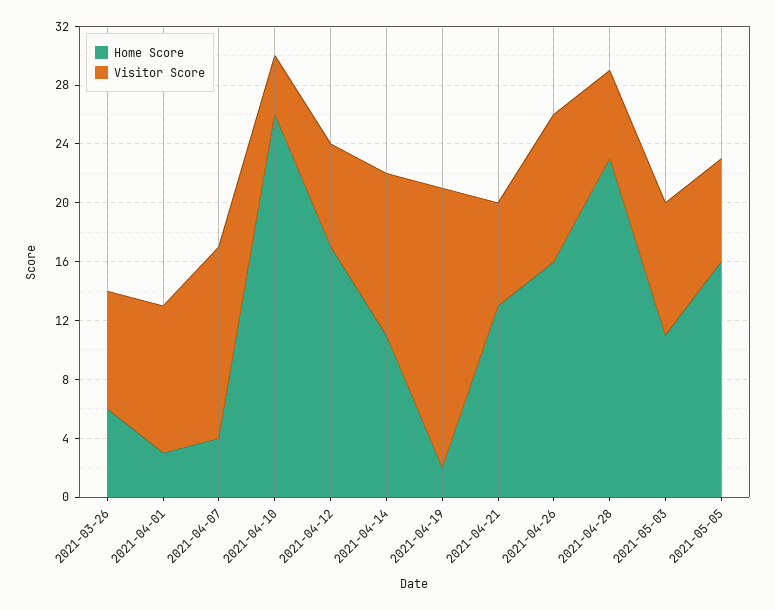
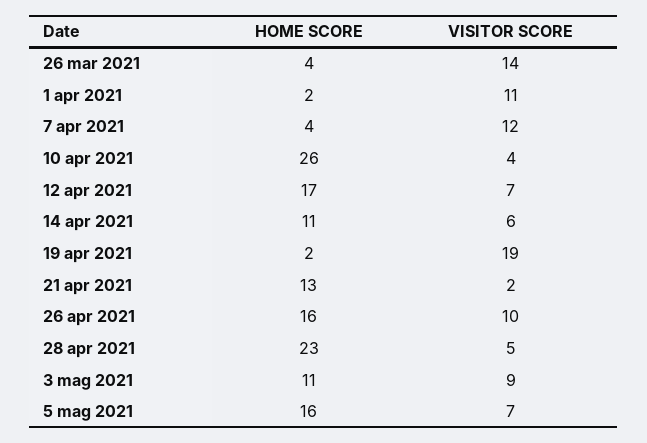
  {
    "Home Score": {
-     "2021-03-26": 6,
+     "2021-03-26": 4,
-     "2021-04-01": 3,
+     "2021-04-01": 2,
      "2021-04-07": 4,
      "2021-04-10": 26,
      "2021-04-12": 17,
      "2021-04-14": 11,
      "2021-04-19": 2,
      "2021-04-21": 13,
      "2021-04-26": 16,
      "2021-04-28": 23,
      "2021-05-03": 11,
      "2021-05-05": 16
    },
    "Visitor Score": {
-     "2021-03-26": 8,
+     "2021-03-26": 14,
-     "2021-04-01": 10,
+     "2021-04-01": 11,
-     "2021-04-07": 13,
+     "2021-04-07": 12,
      "2021-04-10": 4,
      "2021-04-12": 7,
-     "2021-04-14": 11,
+     "2021-04-14": 6,
      "2021-04-19": 19,
-     "2021-04-21": 7,
+     "2021-04-21": 2,
      "2021-04-26": 10,
-     "2021-04-28": 6,
+     "2021-04-28": 5,
      "2021-05-03": 9,
      "2021-05-05": 7
    }
  }

